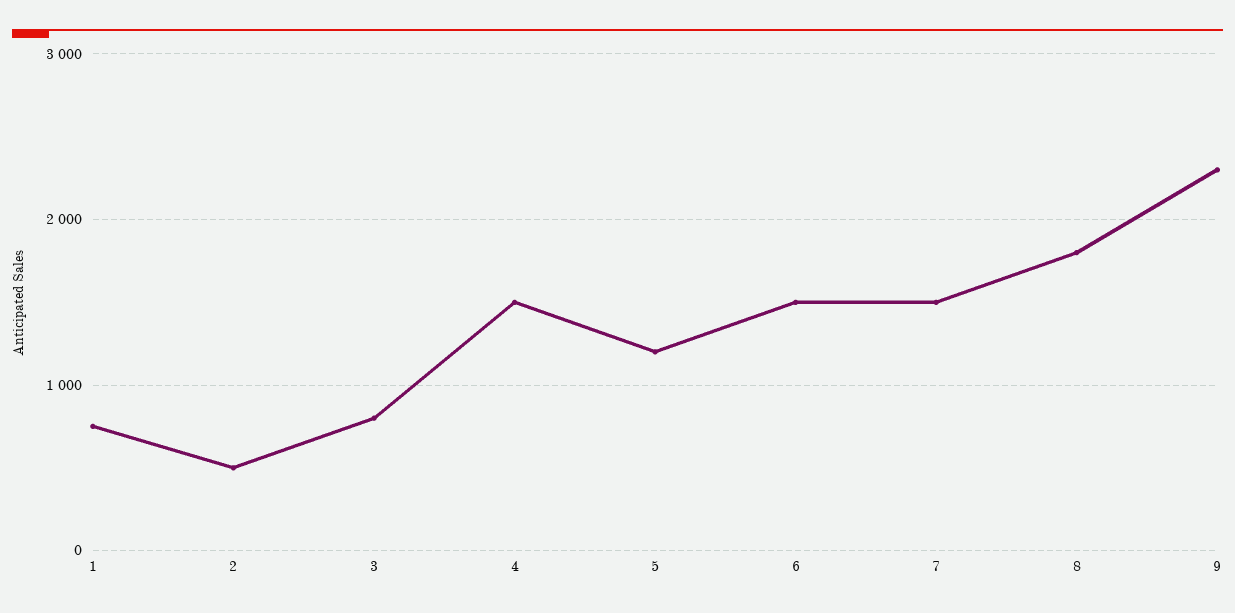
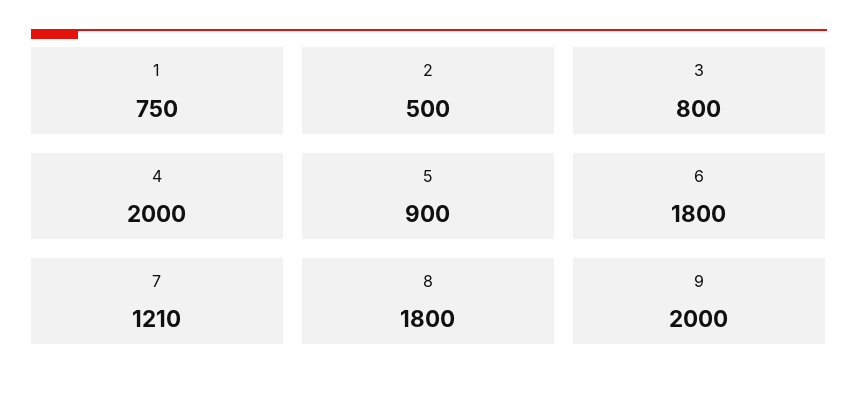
  {
    "1": 750,
    "2": 500,
    "3": 800,
-   "4": 1500,
+   "4": 2000,
-   "5": 1200,
+   "5": 900,
-   "6": 1500,
+   "6": 1800,
-   "7": 1500,
+   "7": 1210,
    "8": 1800,
-   "9": 2300
+   "9": 2000
  }

